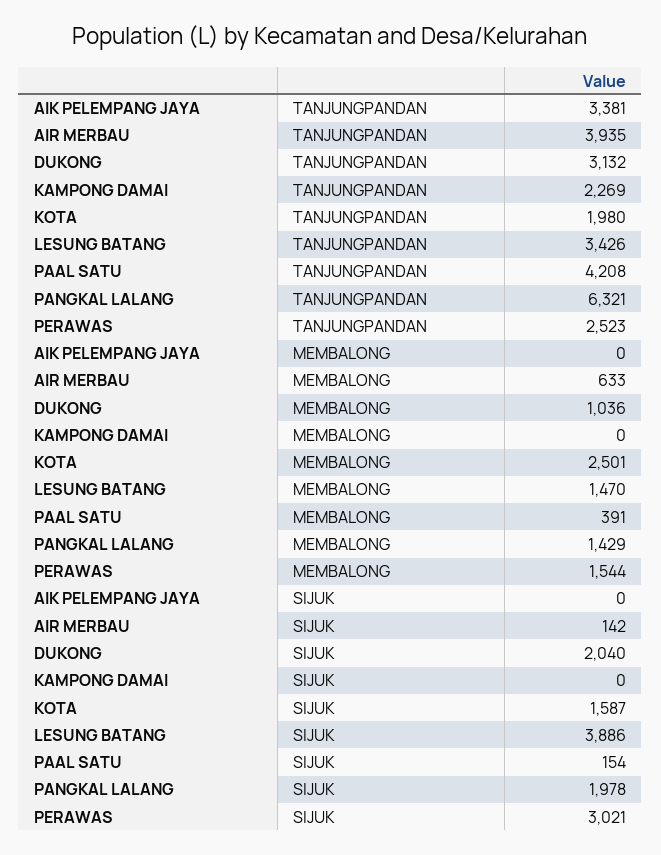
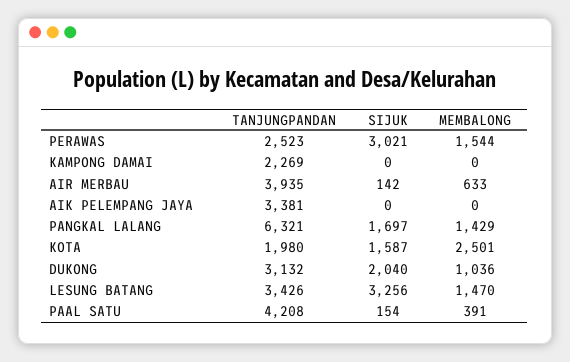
  {
    "AIK PELEMPANG JAYA": {
      "TANJUNGPANDAN": 3381,
      "MEMBALONG": 0,
      "SIJUK": 0
    },
    "AIR MERBAU": {
      "TANJUNGPANDAN": 3935,
      "MEMBALONG": 633,
      "SIJUK": 142
    },
    "DUKONG": {
      "TANJUNGPANDAN": 3132,
      "MEMBALONG": 1036,
      "SIJUK": 2040
    },
    "KAMPONG DAMAI": {
      "TANJUNGPANDAN": 2269,
      "MEMBALONG": 0,
      "SIJUK": 0
    },
    "KOTA": {
      "TANJUNGPANDAN": 1980,
      "MEMBALONG": 2501,
      "SIJUK": 1587
    },
    "LESUNG BATANG": {
      "TANJUNGPANDAN": 3426,
      "MEMBALONG": 1470,
-     "SIJUK": 3886
+     "SIJUK": 3256
    },
    "PAAL SATU": {
      "TANJUNGPANDAN": 4208,
      "MEMBALONG": 391,
      "SIJUK": 154
    },
    "PANGKAL LALANG": {
      "TANJUNGPANDAN": 6321,
      "MEMBALONG": 1429,
-     "SIJUK": 1978
+     "SIJUK": 1697
    },
    "PERAWAS": {
      "TANJUNGPANDAN": 2523,
      "MEMBALONG": 1544,
      "SIJUK": 3021
    }
  }

